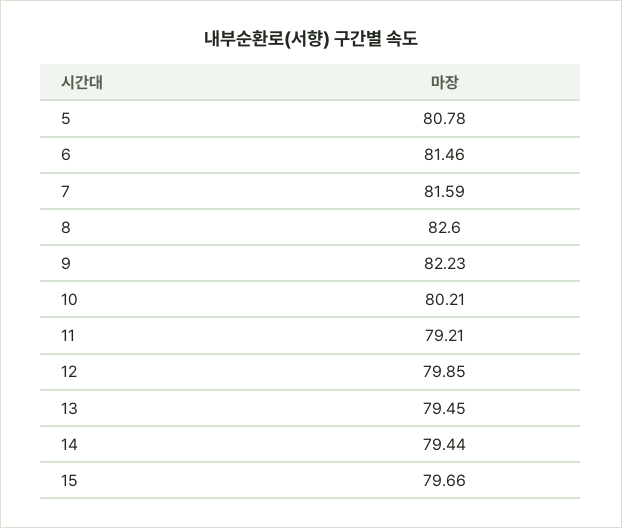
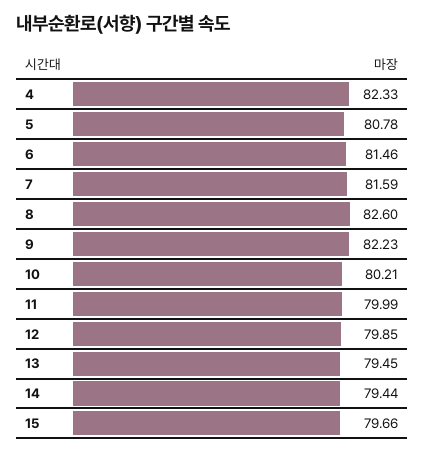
  {
    "5": 80.78,
    "6": 81.46,
    "7": 81.59,
    "8": 82.6,
    "9": 82.23,
    "10": 80.21,
-   "11": 79.21,
+   "11": 79.99,
    "12": 79.85,
    "13": 79.45,
    "14": 79.44,
-   "15": 79.66
+   "15": 79.66,
+   "4": 82.33
  }

